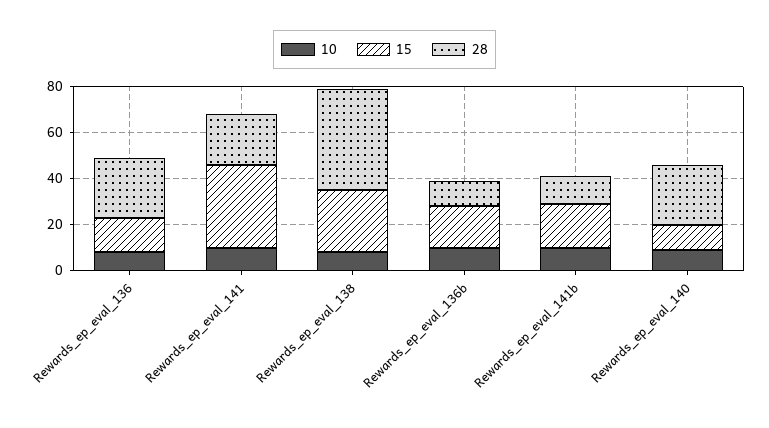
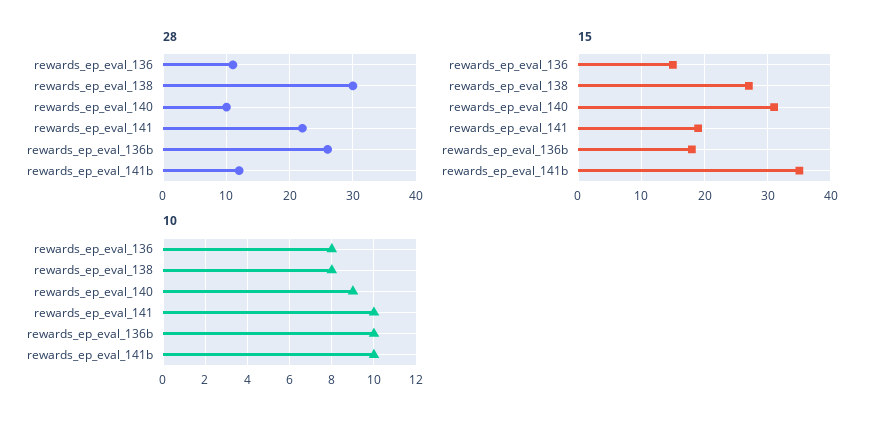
  {
    "10": {
      "Rewards_ep_eval_136": 8,
      "Rewards_ep_eval_141": 10,
      "Rewards_ep_eval_138": 8,
      "Rewards_ep_eval_136b": 10,
      "Rewards_ep_eval_141b": 10,
      "Rewards_ep_eval_140": 9
    },
    "15": {
      "Rewards_ep_eval_136": 15,
-     "Rewards_ep_eval_141": 35,
+     "Rewards_ep_eval_141": 19,
      "Rewards_ep_eval_138": 27,
      "Rewards_ep_eval_136b": 18,
-     "Rewards_ep_eval_141b": 20,
+     "Rewards_ep_eval_141b": 35,
-     "Rewards_ep_eval_140": 10
+     "Rewards_ep_eval_140": 31
    },
    "28": {
-     "Rewards_ep_eval_136": 25,
+     "Rewards_ep_eval_136": 11,
      "Rewards_ep_eval_141": 22,
-     "Rewards_ep_eval_138": 45,
+     "Rewards_ep_eval_138": 30,
-     "Rewards_ep_eval_136b": 10,
+     "Rewards_ep_eval_136b": 26,
      "Rewards_ep_eval_141b": 12,
-     "Rewards_ep_eval_140": 25
+     "Rewards_ep_eval_140": 10
    }
  }

